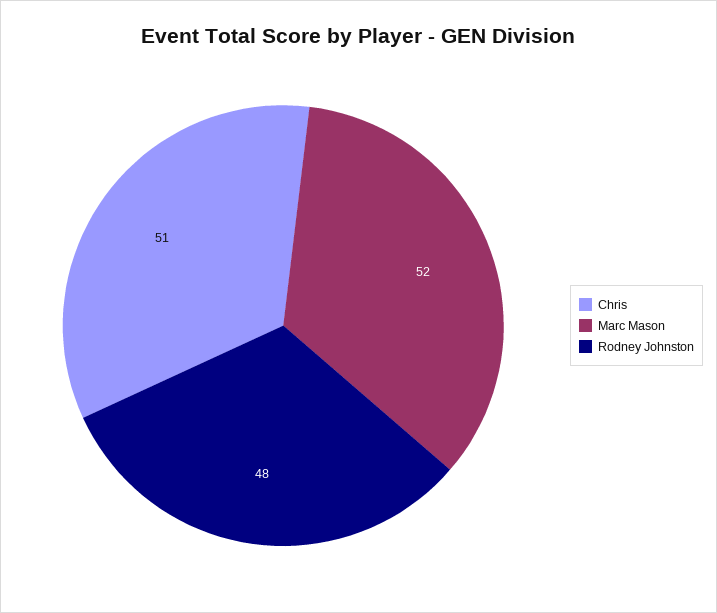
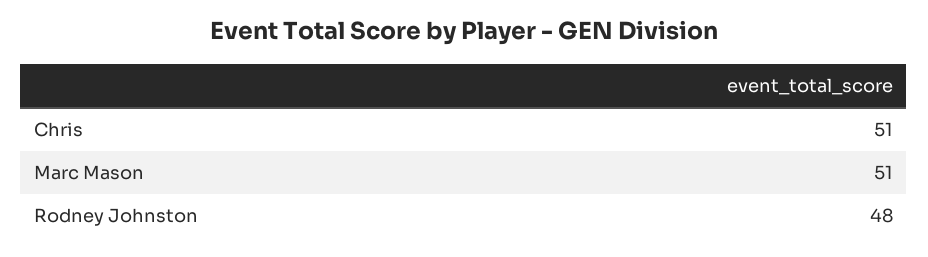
  {
    "Chris": 51,
-   "Marc Mason": 52,
+   "Marc Mason": 51,
    "Rodney Johnston": 48
  }

